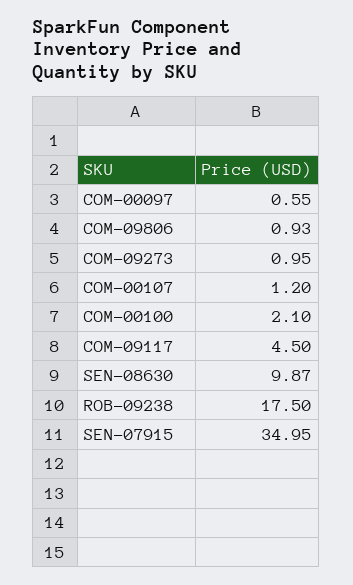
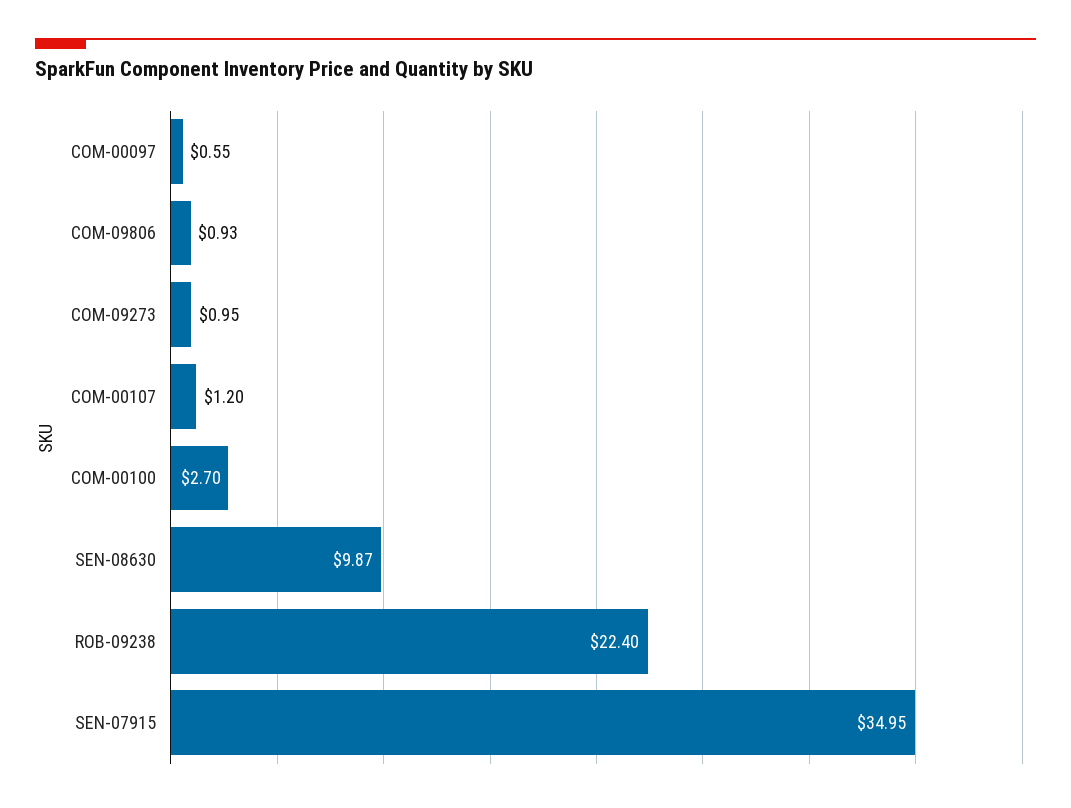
  {
    "COM-00097": 0.55,
    "COM-09806": 0.93,
    "COM-09273": 0.95,
    "COM-00107": 1.2,
-   "COM-00100": 2.1,
+   "COM-00100": 2.7,
-   "COM-09117": 4.5,
    "SEN-08630": 9.87,
-   "ROB-09238": 17.5,
+   "ROB-09238": 22.4,
    "SEN-07915": 34.95
  }

